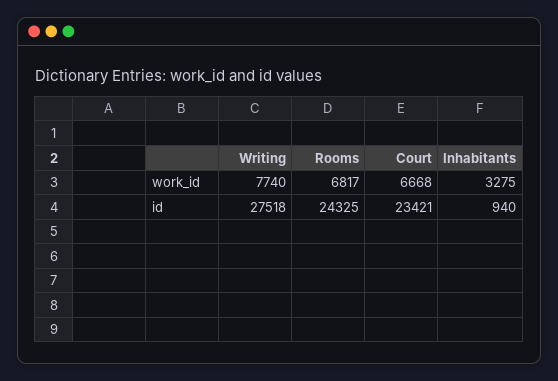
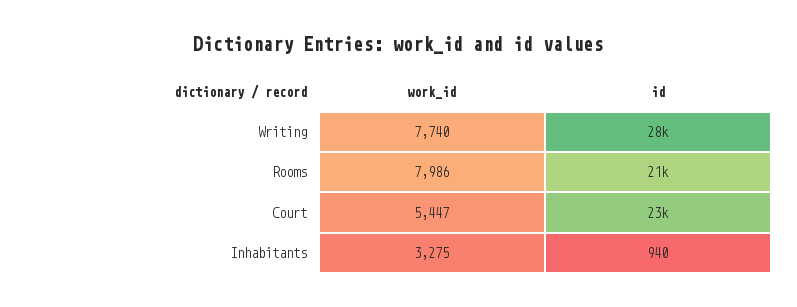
  {
    "Writing": {
      "work_id": 7740,
      "id": 27518
    },
    "Rooms": {
-     "work_id": 6817,
+     "work_id": 7986,
-     "id": 24325
+     "id": 21000
    },
    "Court": {
-     "work_id": 6668,
+     "work_id": 5447,
      "id": 23421
    },
    "Inhabitants": {
      "work_id": 3275,
      "id": 940
    }
  }

